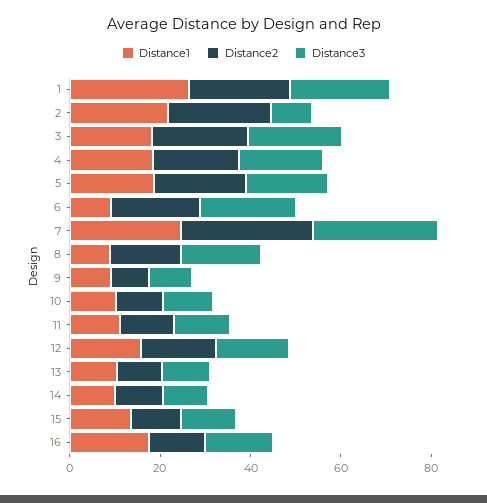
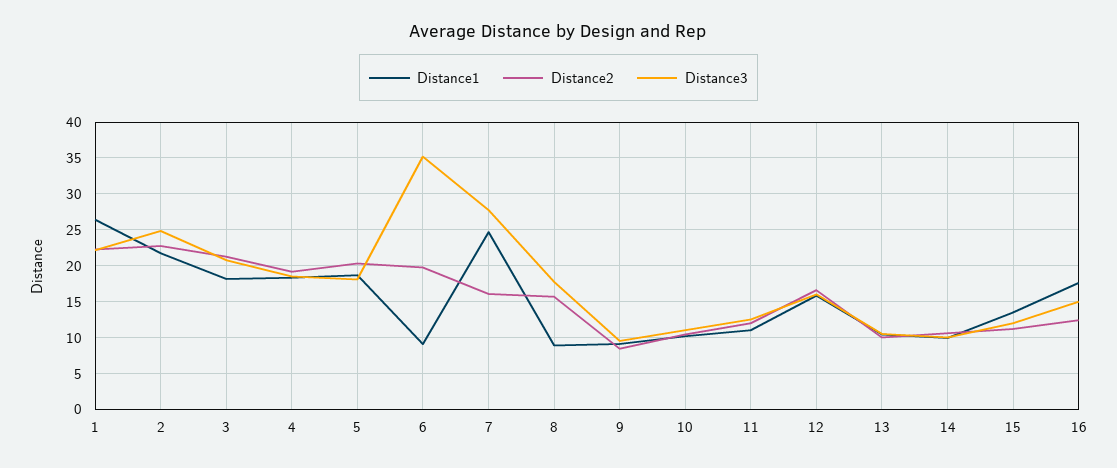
  {
    "Distance1": {
      "1": 26,
      "2": 22,
      "3": 18,
      "4": 18,
      "5": 19,
      "6": 9,
      "7": 25,
      "8": 9,
      "9": 9,
      "10": 10,
      "11": 11,
      "12": 16,
      "13": 10,
      "14": 10,
      "15": 14,
      "16": 18
    },
    "Distance2": {
      "1": 22,
      "2": 23,
      "3": 21,
      "4": 19,
      "5": 20,
      "6": 20,
-     "7": 30,
+     "7": 16,
      "8": 16,
      "9": 8,
      "10": 10,
      "11": 12,
      "12": 17,
      "13": 10,
      "14": 11,
      "15": 11,
      "16": 12
    },
    "Distance3": {
      "1": 22,
-     "2": 10,
+     "2": 25,
      "3": 21,
      "4": 19,
      "5": 18,
-     "6": 20,
+     "6": 35,
      "7": 28,
      "8": 18,
      "9": 10,
      "10": 11,
      "11": 13,
      "12": 16,
      "13": 11,
      "14": 10,
      "15": 12,
      "16": 15
    }
  }

